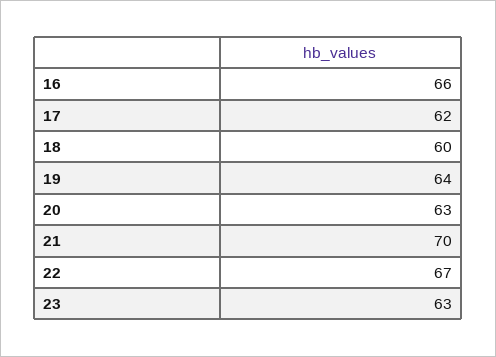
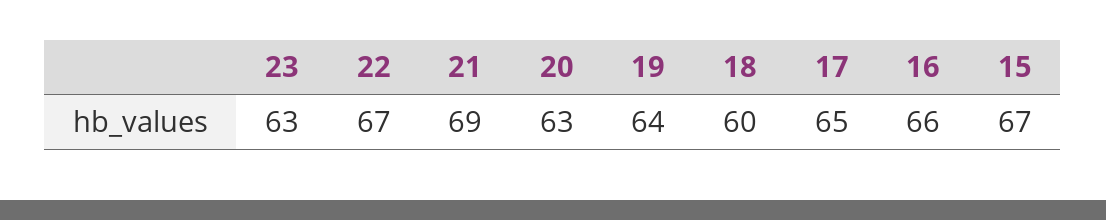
  {
    "16": 66,
-   "17": 62,
+   "17": 65,
    "18": 60,
    "19": 64,
    "20": 63,
-   "21": 70,
+   "21": 69,
    "22": 67,
-   "23": 63
+   "23": 63,
+   "15": 67
  }

